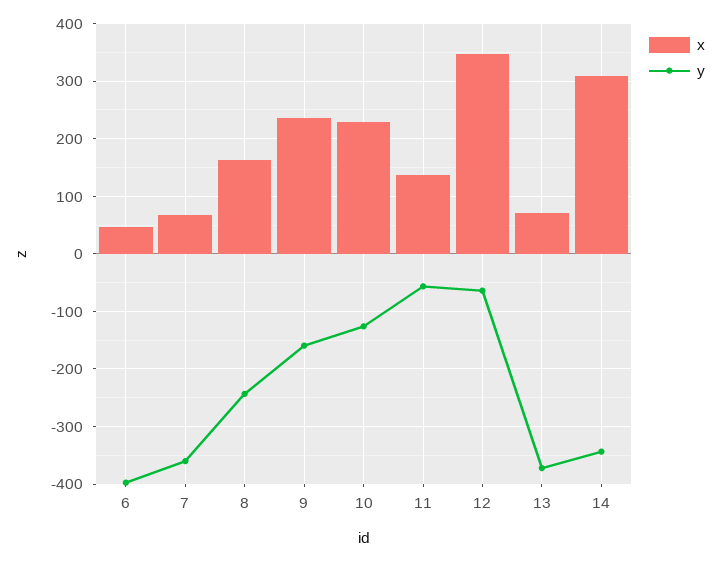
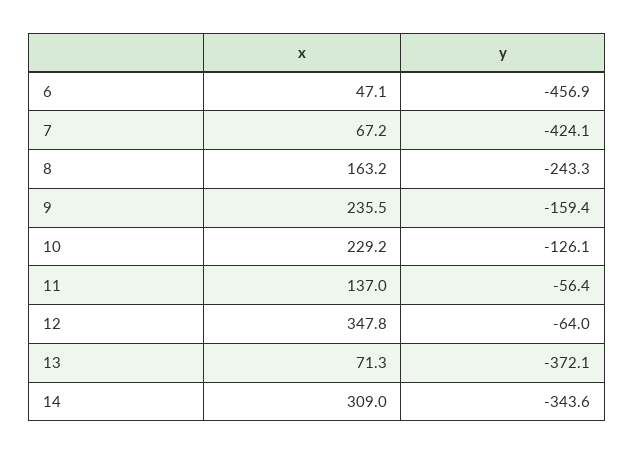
  {
    "x": {
      "6": 47.1,
      "7": 67.2,
      "8": 163.2,
      "9": 235.5,
      "10": 229.2,
      "11": 137,
      "12": 347.8,
      "13": 71.3,
      "14": 309
    },
    "y": {
-     "6": -400,
+     "6": -456.9,
-     "7": -360,
+     "7": -424.1,
      "8": -243.3,
      "9": -159.4,
      "10": -126.1,
      "11": -56.4,
      "12": -64,
      "13": -372.1,
      "14": -343.6
    }
  }

